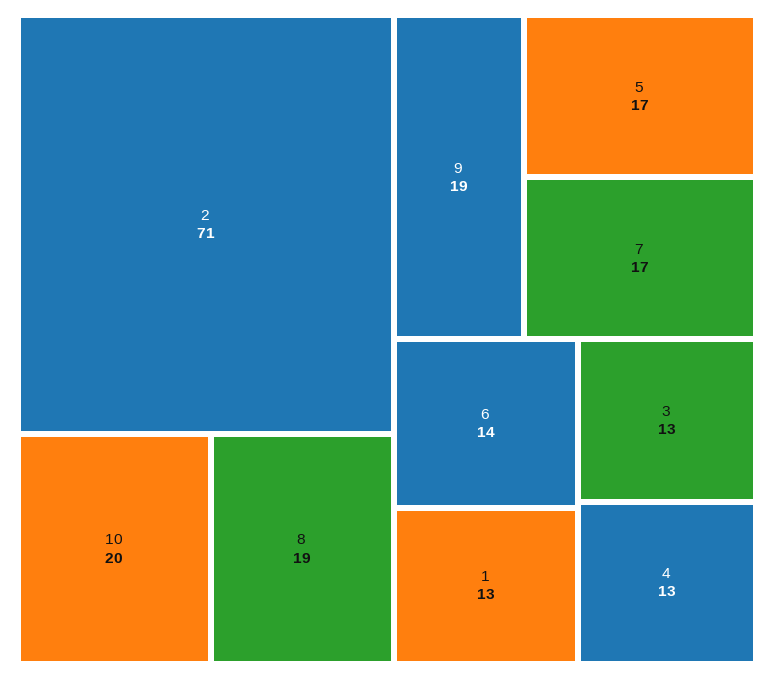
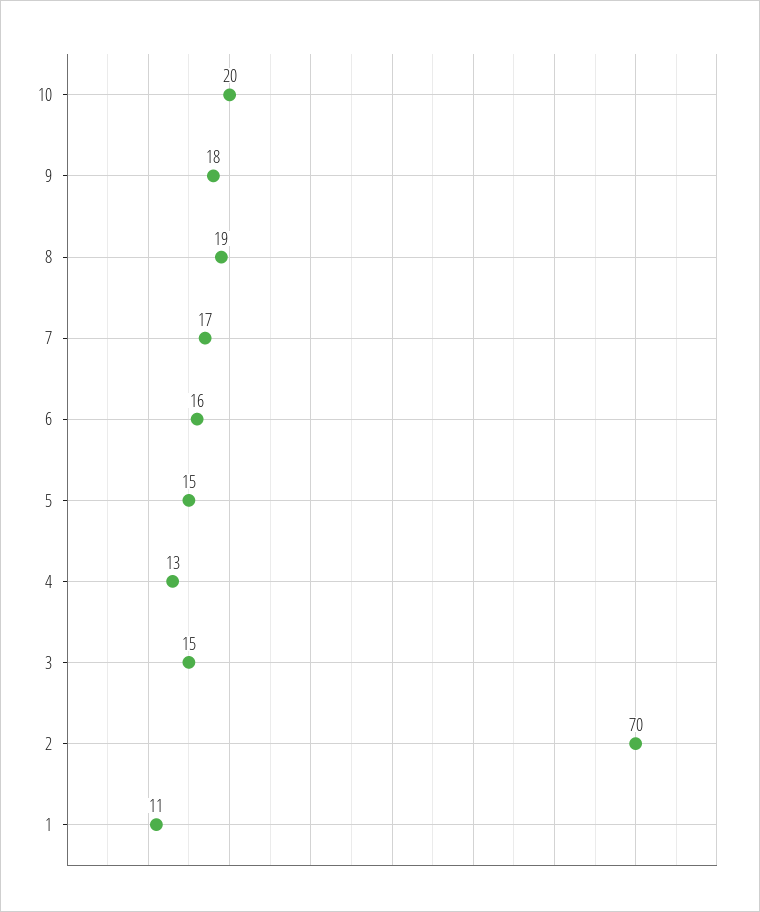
  {
-   "2": 71,
+   "2": 70,
    "10": 20,
    "8": 19,
-   "9": 19,
+   "9": 18,
-   "5": 17,
+   "5": 15,
    "7": 17,
-   "6": 14,
+   "6": 16,
-   "1": 13,
+   "1": 11,
-   "3": 13,
+   "3": 15,
    "4": 13
  }

